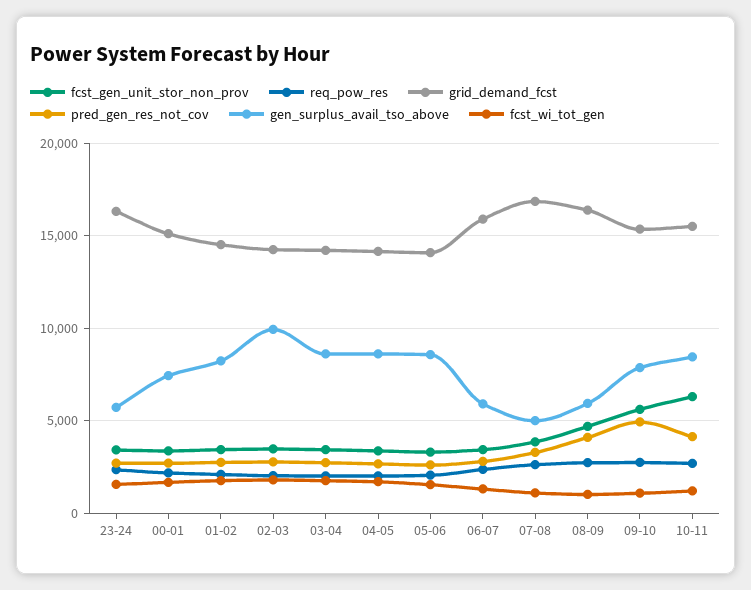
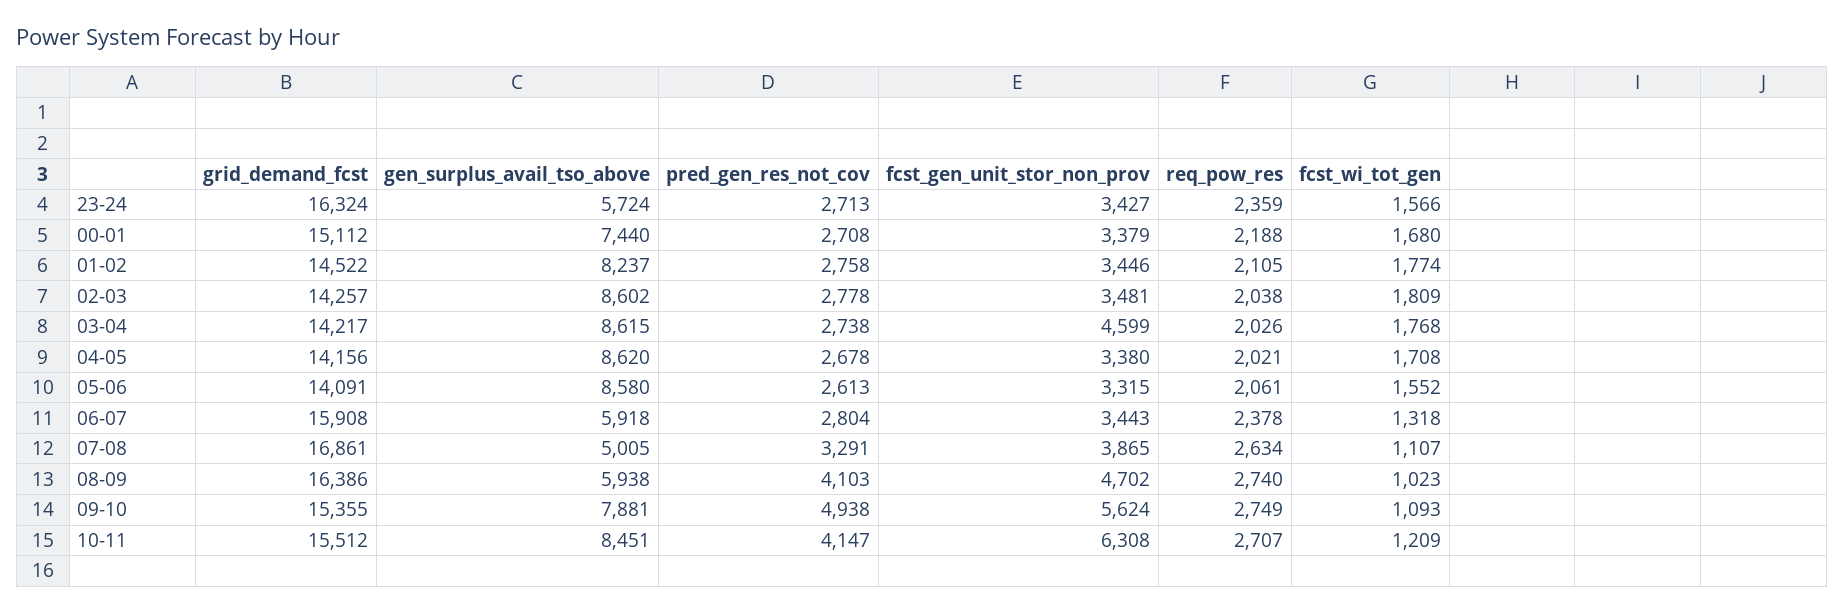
  {
    "fcst_gen_unit_stor_non_prov": {
      "23-24": 3427,
      "00-01": 3379,
      "01-02": 3446,
      "02-03": 3481,
-     "03-04": 3500,
+     "03-04": 4599,
      "04-05": 3380,
      "05-06": 3315,
      "06-07": 3443,
      "07-08": 3865,
      "08-09": 4702,
      "09-10": 5624,
      "10-11": 6308
    },
    "req_pow_res": {
      "23-24": 2359,
      "00-01": 2188,
      "01-02": 2105,
      "02-03": 2038,
      "03-04": 2026,
      "04-05": 2021,
      "05-06": 2061,
      "06-07": 2378,
      "07-08": 2634,
      "08-09": 2740,
      "09-10": 2749,
      "10-11": 2707
    },
    "grid_demand_fcst": {
      "23-24": 16324,
      "00-01": 15112,
      "01-02": 14522,
      "02-03": 14257,
      "03-04": 14217,
      "04-05": 14156,
      "05-06": 14091,
      "06-07": 15908,
      "07-08": 16861,
      "08-09": 16386,
      "09-10": 15355,
      "10-11": 15512
    },
    "pred_gen_res_not_cov": {
      "23-24": 2713,
      "00-01": 2708,
      "01-02": 2758,
      "02-03": 2778,
      "03-04": 2738,
      "04-05": 2678,
      "05-06": 2613,
      "06-07": 2804,
      "07-08": 3291,
      "08-09": 4103,
      "09-10": 4938,
      "10-11": 4147
    },
    "gen_surplus_avail_tso_above": {
      "23-24": 5724,
      "00-01": 7440,
      "01-02": 8237,
-     "02-03": 10000,
+     "02-03": 8602,
      "03-04": 8615,
      "04-05": 8620,
      "05-06": 8580,
      "06-07": 5918,
      "07-08": 5005,
      "08-09": 5938,
      "09-10": 7881,
      "10-11": 8451
    },
    "fcst_wi_tot_gen": {
      "23-24": 1566,
      "00-01": 1680,
      "01-02": 1774,
      "02-03": 1809,
      "03-04": 1768,
      "04-05": 1708,
      "05-06": 1552,
      "06-07": 1318,
      "07-08": 1107,
      "08-09": 1023,
      "09-10": 1093,
      "10-11": 1209
    }
  }

